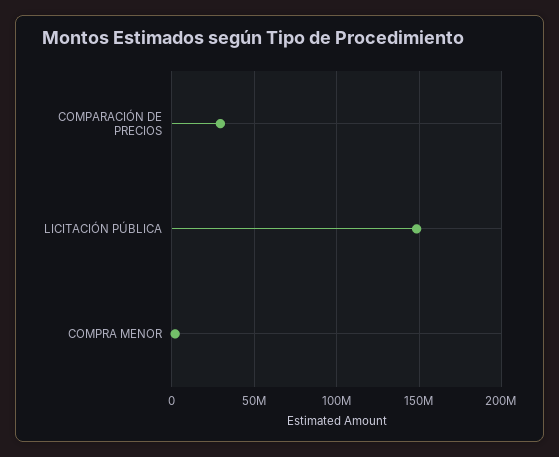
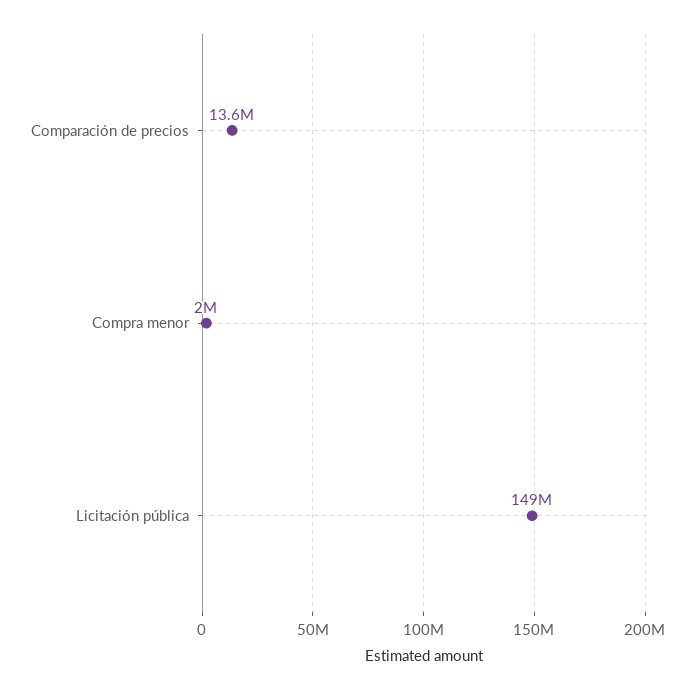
  {
-   "COMPARACIÓN DE PRECIOS": 30000000,
+   "COMPARACIÓN DE PRECIOS": 13600000,
    "LICITACIÓN PÚBLICA": 149000000,
    "COMPRA MENOR": 2000000
  }

